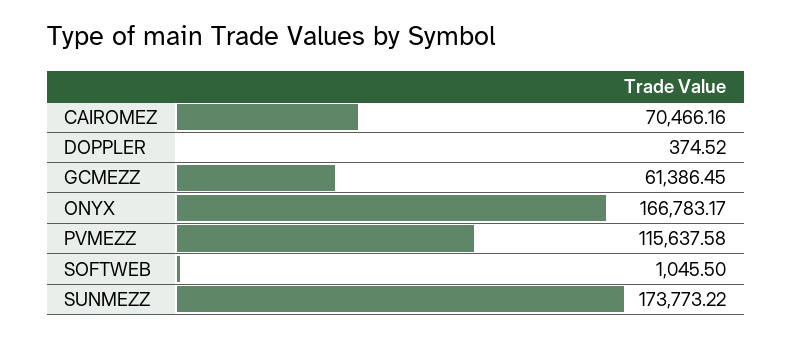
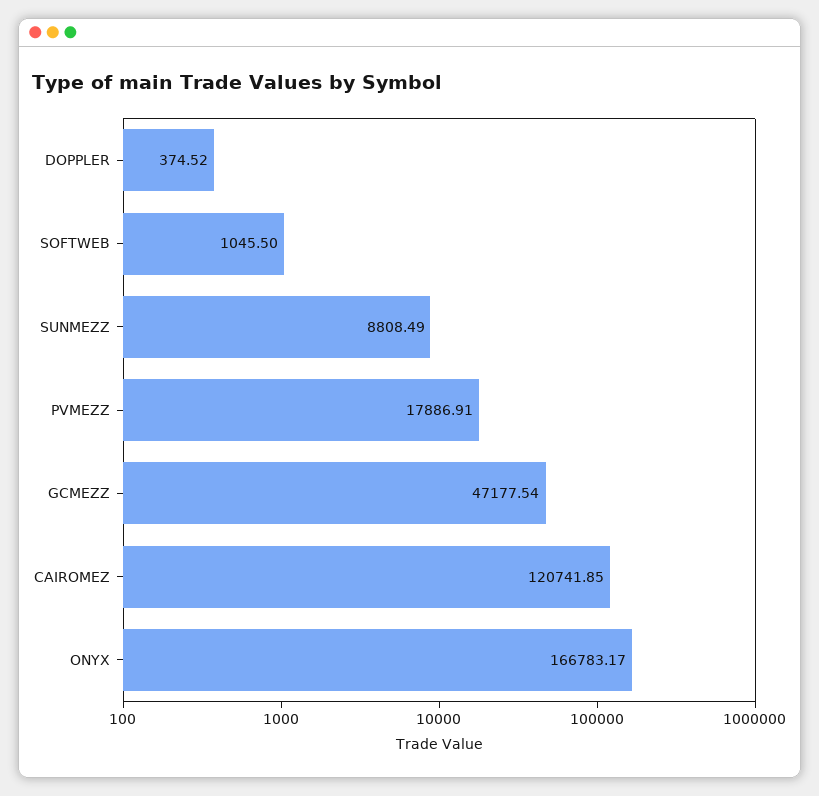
  {
-   "CAIROMEZ": 70466.16,
+   "CAIROMEZ": 120741.85,
    "DOPPLER": 374.52,
-   "GCMEZZ": 61386.45,
+   "GCMEZZ": 47177.54,
    "ONYX": 166783.17,
-   "PVMEZZ": 115637.58,
+   "PVMEZZ": 17886.91,
    "SOFTWEB": 1045.5,
-   "SUNMEZZ": 173773.22
+   "SUNMEZZ": 8808.49
  }

